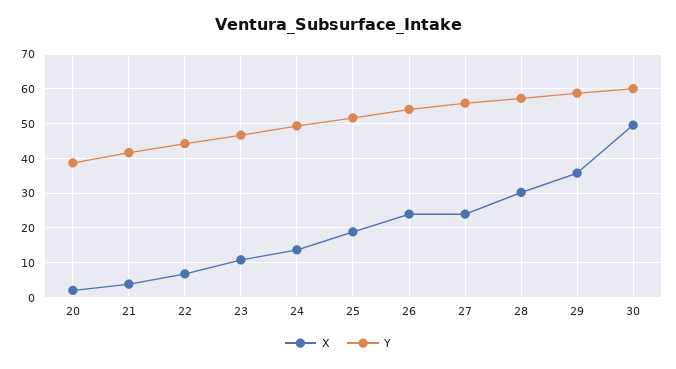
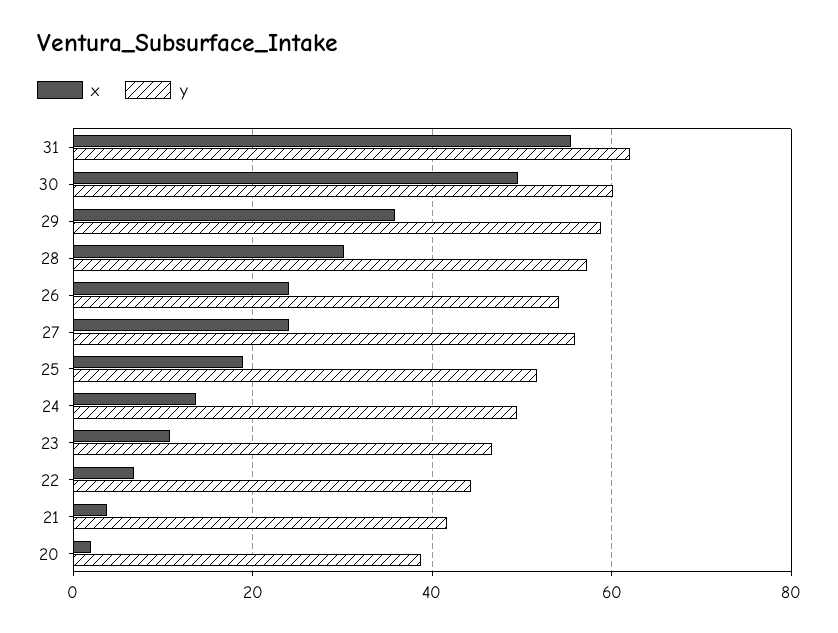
  {
    "X": {
      "20": 2,
      "21": 4,
      "22": 6,
      "23": 10,
      "24": 14,
      "25": 18,
      "26": 24,
      "27": 24,
      "28": 30,
      "29": 36,
-     "30": 50
+     "30": 50,
+     "31": 56
    },
    "Y": {
      "20": 38,
      "21": 42,
      "22": 44,
      "23": 46,
      "24": 50,
      "25": 52,
      "26": 54,
      "27": 56,
      "28": 58,
      "29": 58,
-     "30": 60
+     "30": 60,
+     "31": 62
    }
  }

